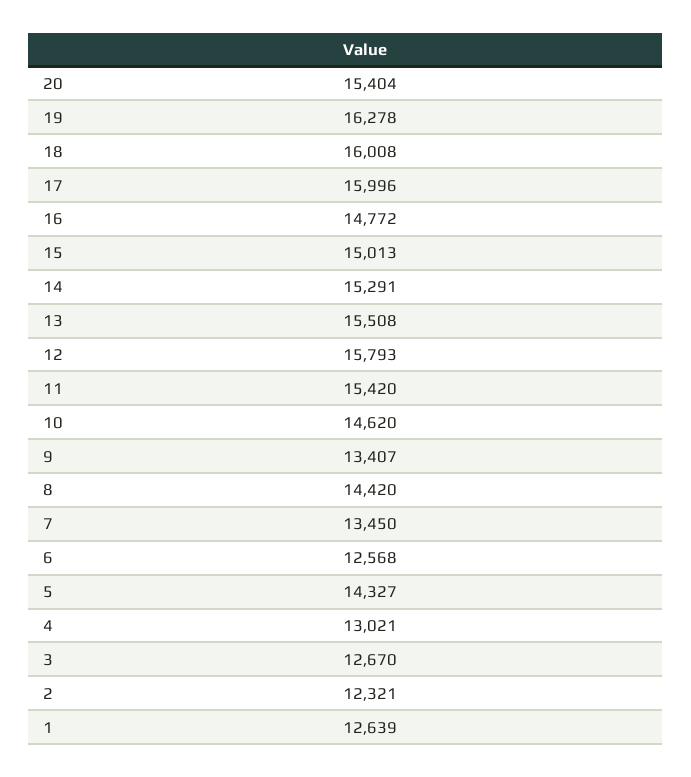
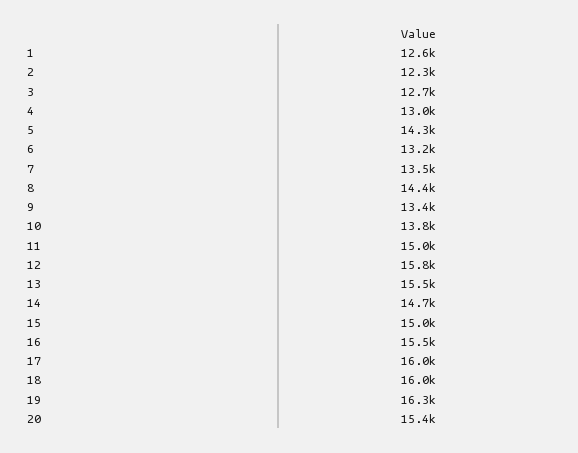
  {
    "20": 15404,
    "19": 16278,
    "18": 16008,
    "17": 15996,
-   "16": 14772,
+   "16": 15500,
    "15": 15013,
-   "14": 15291,
+   "14": 14700,
    "13": 15508,
    "12": 15793,
-   "11": 15420,
+   "11": 15000,
-   "10": 14620,
+   "10": 13800,
    "9": 13407,
    "8": 14420,
    "7": 13450,
-   "6": 12568,
+   "6": 13200,
    "5": 14327,
    "4": 13021,
    "3": 12670,
    "2": 12321,
    "1": 12639
  }

